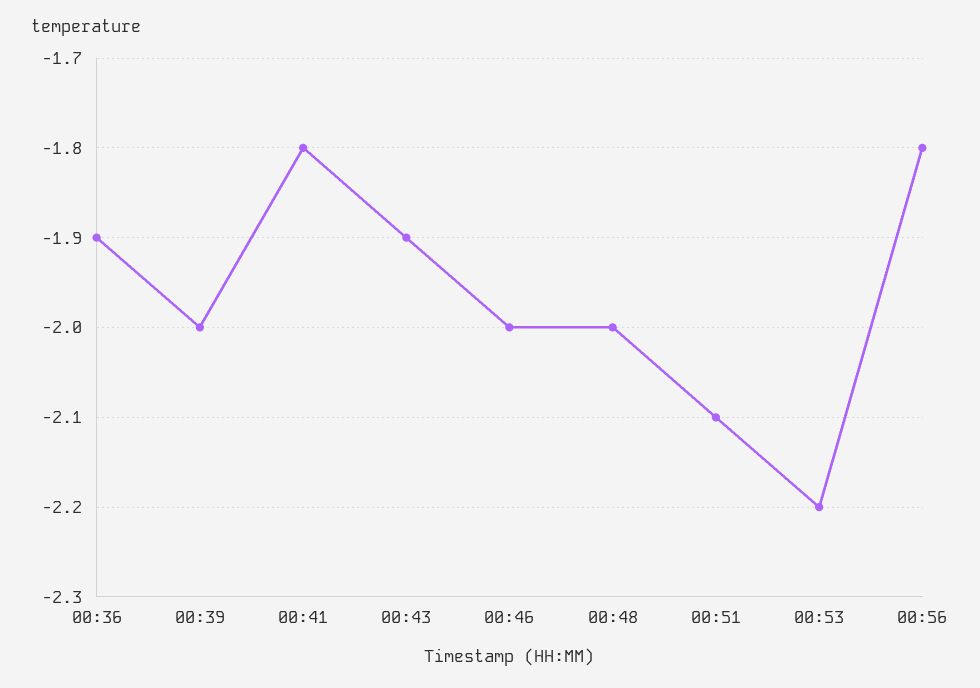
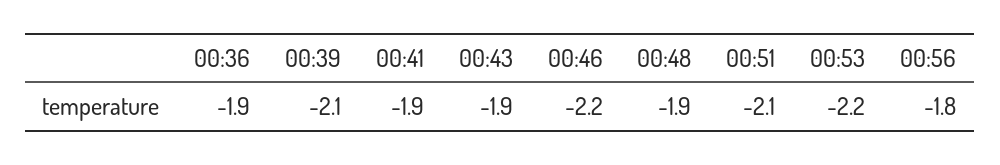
  {
    "00:36": -1.9,
-   "00:39": -2,
+   "00:39": -2.1,
-   "00:41": -1.8,
+   "00:41": -1.9,
    "00:43": -1.9,
-   "00:46": -2,
+   "00:46": -2.2,
-   "00:48": -2,
+   "00:48": -1.9,
    "00:51": -2.1,
    "00:53": -2.2,
    "00:56": -1.8
  }

